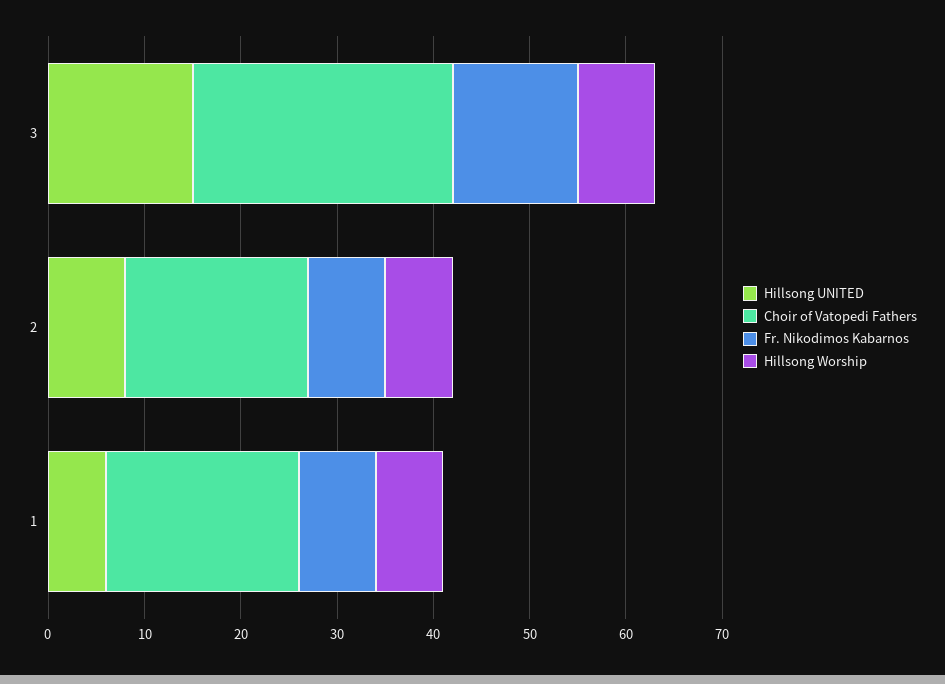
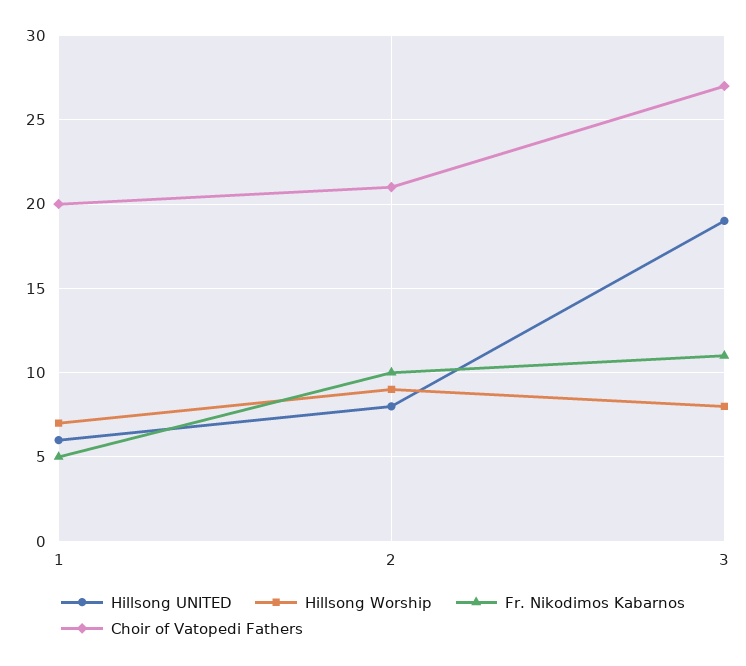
  {
    "Hillsong UNITED": {
-     "3": 15,
+     "3": 19,
      "2": 8,
      "1": 6
    },
    "Choir of Vatopedi Fathers": {
      "3": 27,
-     "2": 19,
+     "2": 21,
      "1": 20
    },
    "Fr. Nikodimos Kabarnos": {
-     "3": 13,
+     "3": 11,
-     "2": 8,
+     "2": 10,
-     "1": 8
+     "1": 5
    },
    "Hillsong Worship": {
      "3": 8,
-     "2": 7,
+     "2": 9,
      "1": 7
    }
  }

